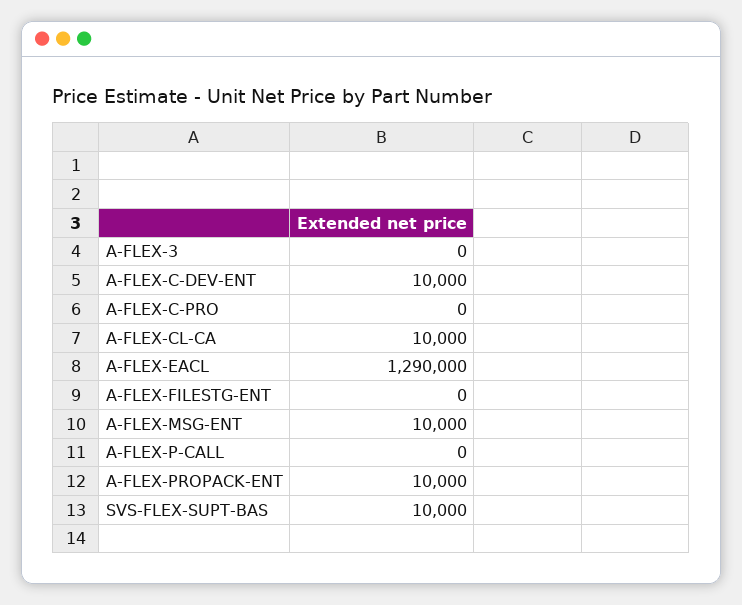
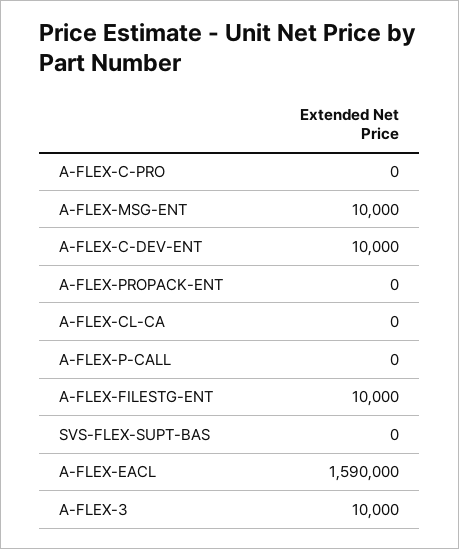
  {
-   "A-FLEX-3": 0,
+   "A-FLEX-3": 10000,
    "A-FLEX-C-DEV-ENT": 10000,
    "A-FLEX-C-PRO": 0,
-   "A-FLEX-CL-CA": 10000,
+   "A-FLEX-CL-CA": 0,
-   "A-FLEX-EACL": 1290000,
+   "A-FLEX-EACL": 1590000,
-   "A-FLEX-FILESTG-ENT": 0,
+   "A-FLEX-FILESTG-ENT": 10000,
    "A-FLEX-MSG-ENT": 10000,
    "A-FLEX-P-CALL": 0,
-   "A-FLEX-PROPACK-ENT": 10000,
+   "A-FLEX-PROPACK-ENT": 0,
-   "SVS-FLEX-SUPT-BAS": 10000
+   "SVS-FLEX-SUPT-BAS": 0
  }

